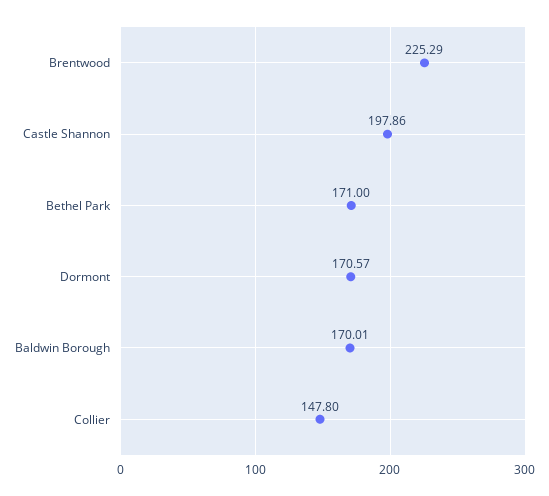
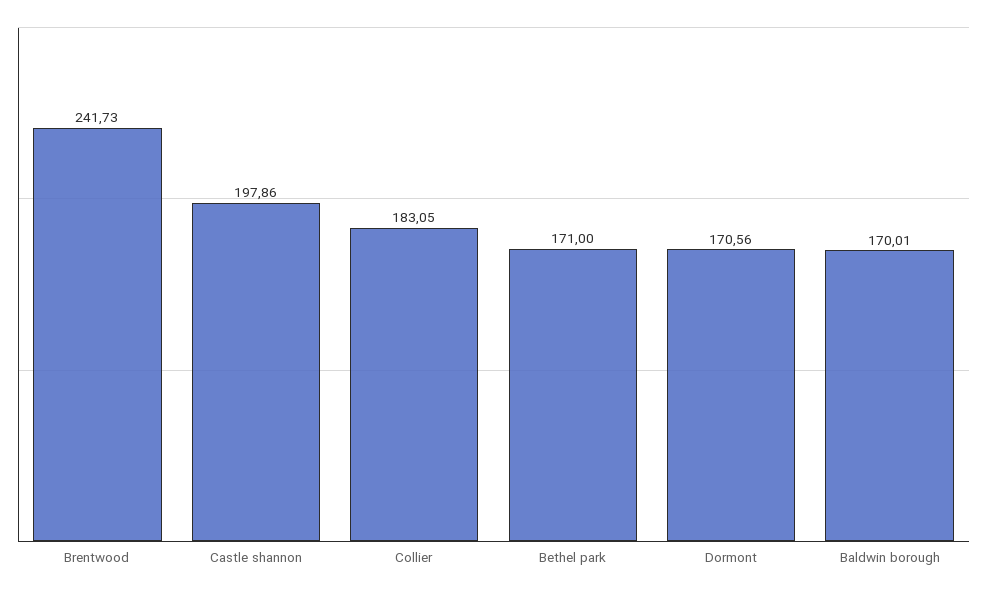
  {
-   "Brentwood": 225.29,
+   "Brentwood": 241.73,
    "Castle Shannon": 197.86,
    "Bethel Park": 171,
-   "Dormont": 170.57,
+   "Dormont": 170.56,
    "Baldwin Borough": 170.01,
-   "Collier": 147.8
+   "Collier": 183.05
  }

